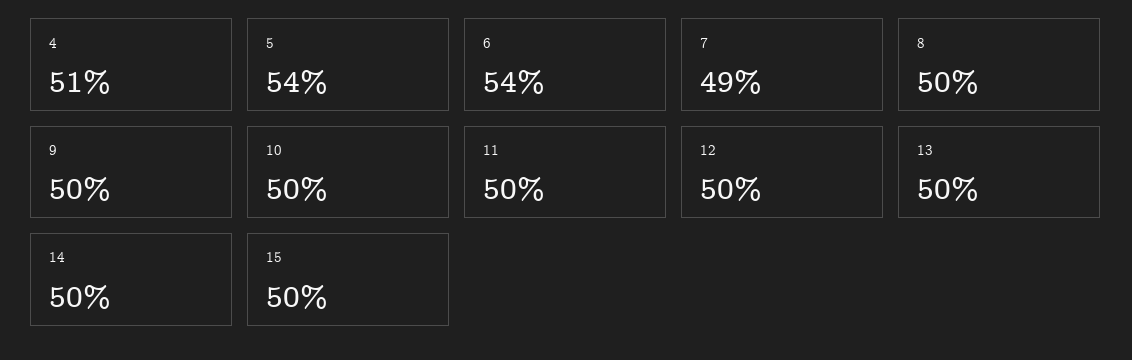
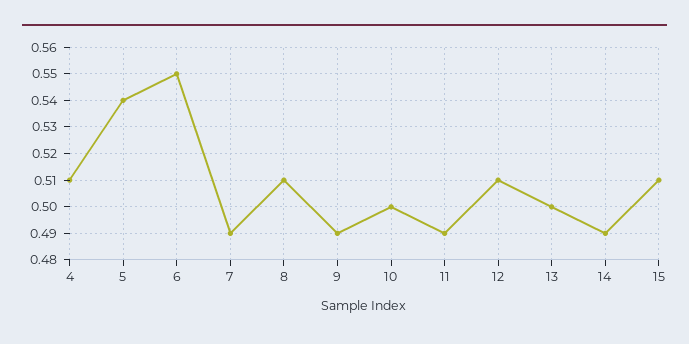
  {
    "4": 0.51,
    "5": 0.54,
-   "6": 0.54,
+   "6": 0.55,
    "7": 0.49,
-   "8": 0.5,
+   "8": 0.51,
-   "9": 0.5,
+   "9": 0.49,
    "10": 0.5,
-   "11": 0.5,
+   "11": 0.49,
-   "12": 0.5,
+   "12": 0.51,
    "13": 0.5,
-   "14": 0.5,
+   "14": 0.49,
-   "15": 0.5
+   "15": 0.51
  }

